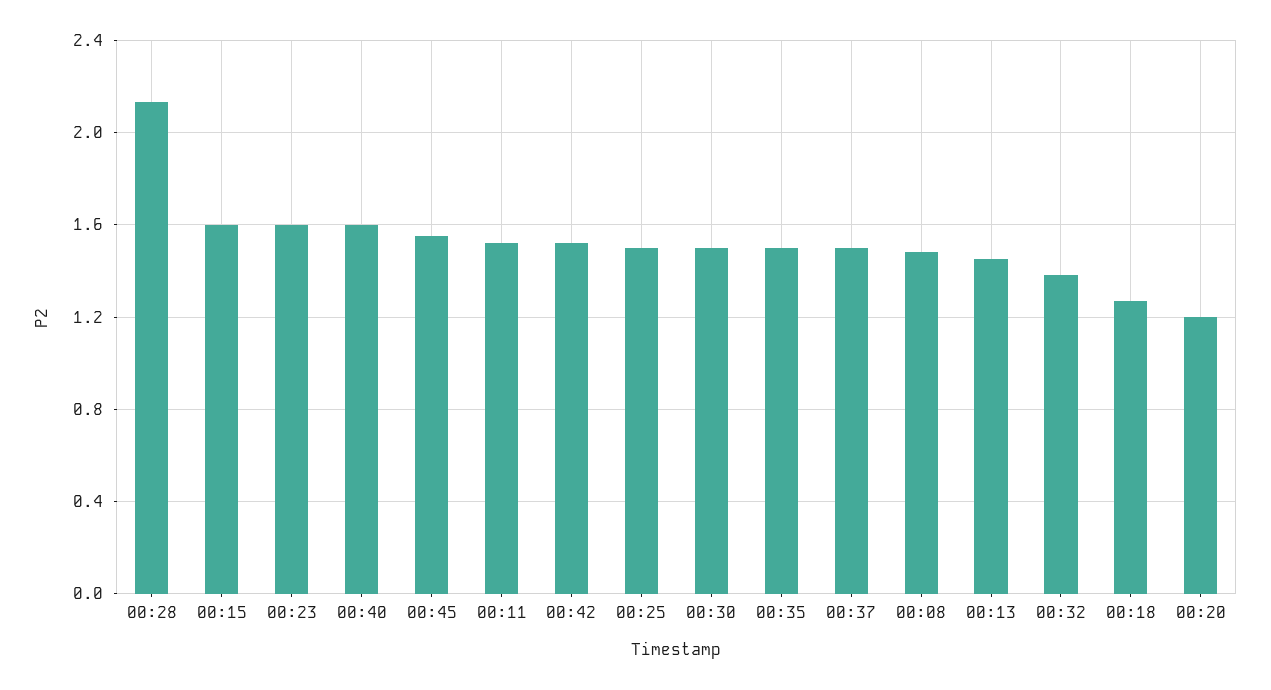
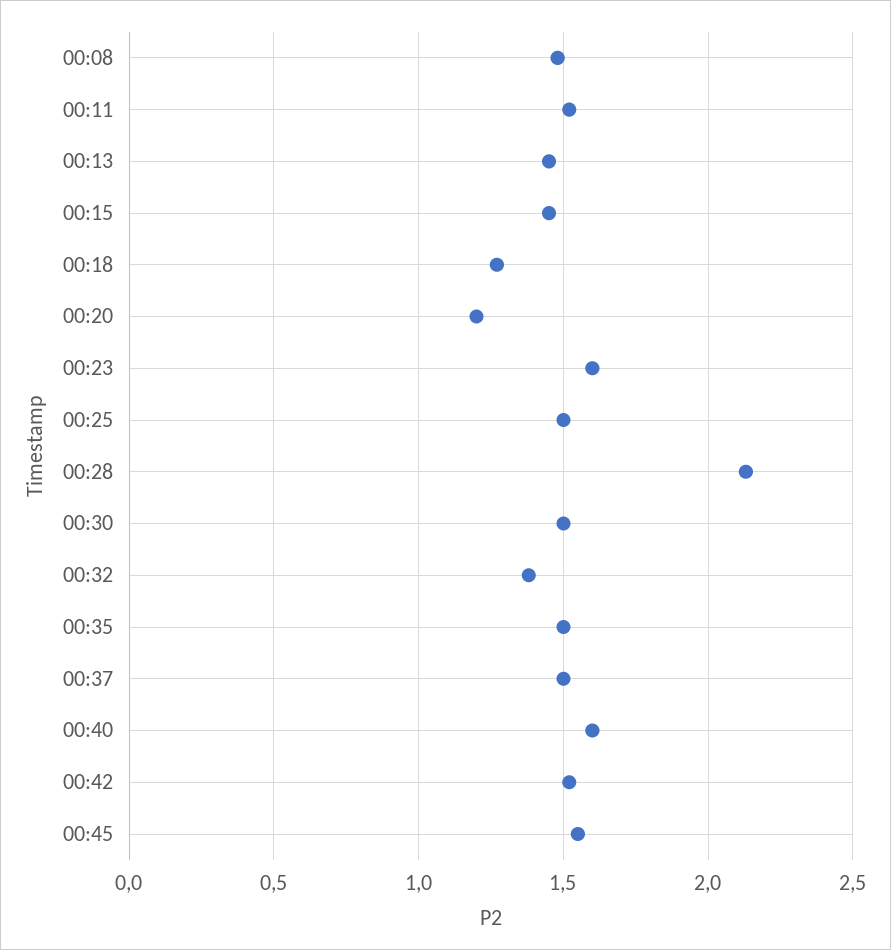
  {
    "00:28": 2.15,
-   "00:15": 1.6,
+   "00:15": 1.45,
    "00:23": 1.6,
    "00:40": 1.6,
    "00:45": 1.55,
    "00:11": 1.5,
    "00:42": 1.5,
    "00:25": 1.5,
    "00:30": 1.5,
    "00:35": 1.5,
    "00:37": 1.5,
    "00:08": 1.5,
    "00:13": 1.45,
    "00:32": 1.4,
    "00:18": 1.25,
    "00:20": 1.2
  }

